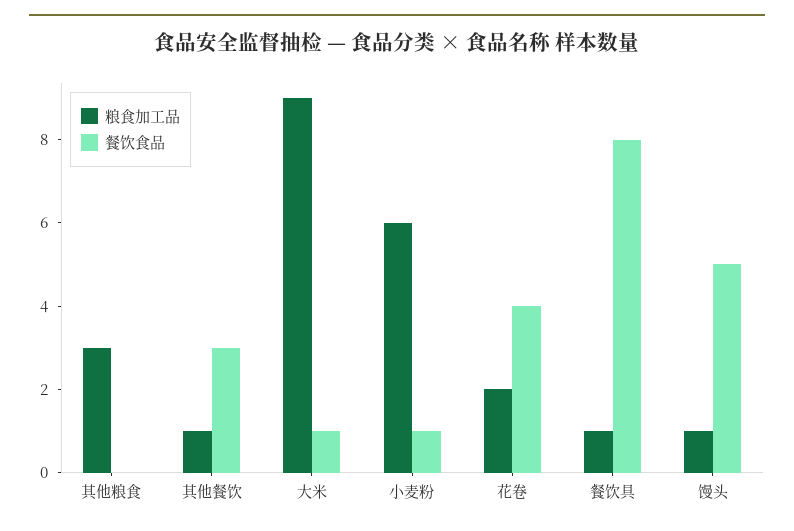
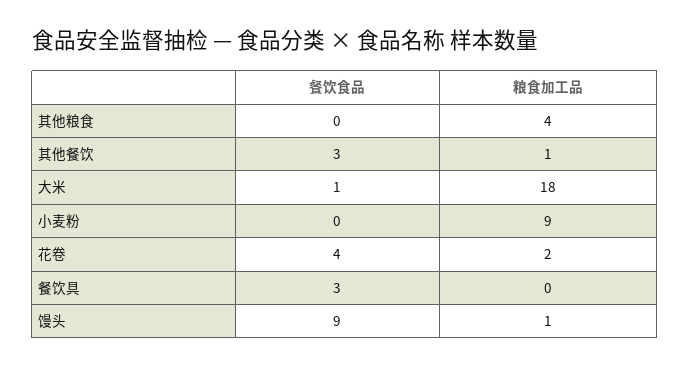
  {
    "粮食加工品": {
-     "其他粮食": 3,
+     "其他粮食": 4,
      "其他餐饮": 1,
-     "大米": 9,
+     "大米": 18,
-     "小麦粉": 6,
+     "小麦粉": 9,
      "花卷": 2,
-     "餐饮具": 1,
+     "餐饮具": 0,
      "馒头": 1
    },
    "餐饮食品": {
      "其他粮食": 0,
      "其他餐饮": 3,
      "大米": 1,
-     "小麦粉": 1,
+     "小麦粉": 0,
      "花卷": 4,
-     "餐饮具": 8,
+     "餐饮具": 3,
-     "馒头": 5
+     "馒头": 9
    }
  }

